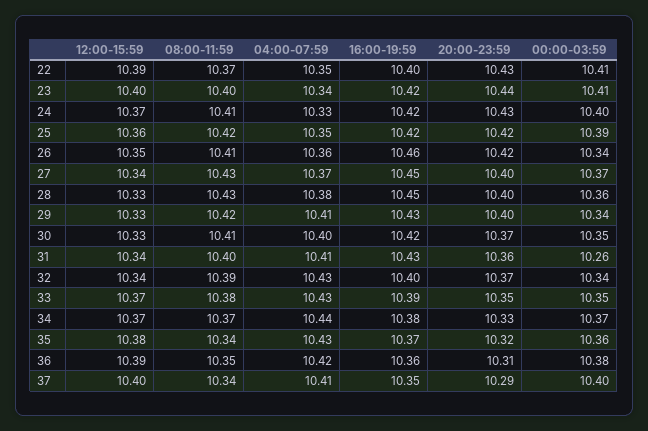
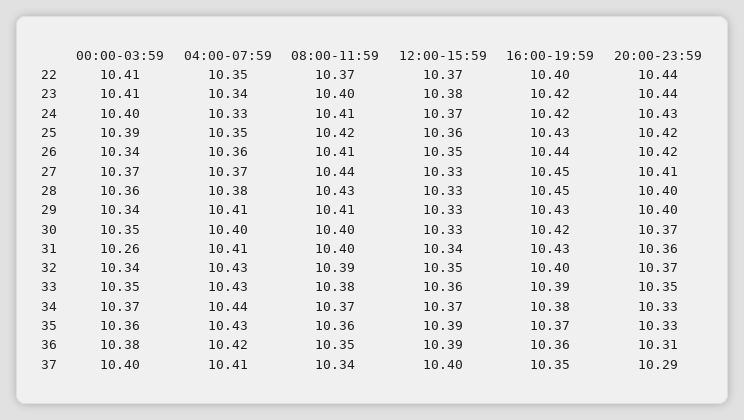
  {
    "12:00-15:59": {
-     "22": 10.39,
+     "22": 10.37,
-     "23": 10.4,
+     "23": 10.38,
      "24": 10.37,
      "25": 10.36,
      "26": 10.35,
-     "27": 10.34,
+     "27": 10.33,
      "28": 10.33,
      "29": 10.33,
      "30": 10.33,
      "31": 10.34,
-     "32": 10.34,
+     "32": 10.35,
-     "33": 10.37,
+     "33": 10.36,
      "34": 10.37,
-     "35": 10.38,
+     "35": 10.39,
      "36": 10.39,
      "37": 10.4
    },
    "08:00-11:59": {
      "22": 10.37,
      "23": 10.4,
      "24": 10.41,
      "25": 10.42,
      "26": 10.41,
-     "27": 10.43,
+     "27": 10.44,
      "28": 10.43,
-     "29": 10.42,
+     "29": 10.41,
-     "30": 10.41,
+     "30": 10.4,
      "31": 10.4,
      "32": 10.39,
      "33": 10.38,
      "34": 10.37,
-     "35": 10.34,
+     "35": 10.36,
      "36": 10.35,
      "37": 10.34
    },
    "04:00-07:59": {
      "22": 10.35,
      "23": 10.34,
      "24": 10.33,
      "25": 10.35,
      "26": 10.36,
      "27": 10.37,
      "28": 10.38,
      "29": 10.41,
      "30": 10.4,
      "31": 10.41,
      "32": 10.43,
      "33": 10.43,
      "34": 10.44,
      "35": 10.43,
      "36": 10.42,
      "37": 10.41
    },
    "16:00-19:59": {
      "22": 10.4,
      "23": 10.42,
      "24": 10.42,
-     "25": 10.42,
+     "25": 10.43,
-     "26": 10.46,
+     "26": 10.44,
      "27": 10.45,
      "28": 10.45,
      "29": 10.43,
      "30": 10.42,
      "31": 10.43,
      "32": 10.4,
      "33": 10.39,
      "34": 10.38,
      "35": 10.37,
      "36": 10.36,
      "37": 10.35
    },
    "20:00-23:59": {
-     "22": 10.43,
+     "22": 10.44,
      "23": 10.44,
      "24": 10.43,
      "25": 10.42,
      "26": 10.42,
-     "27": 10.4,
+     "27": 10.41,
      "28": 10.4,
      "29": 10.4,
      "30": 10.37,
      "31": 10.36,
      "32": 10.37,
      "33": 10.35,
      "34": 10.33,
-     "35": 10.32,
+     "35": 10.33,
      "36": 10.31,
      "37": 10.29
    },
    "00:00-03:59": {
      "22": 10.41,
      "23": 10.41,
      "24": 10.4,
      "25": 10.39,
      "26": 10.34,
      "27": 10.37,
      "28": 10.36,
      "29": 10.34,
      "30": 10.35,
      "31": 10.26,
      "32": 10.34,
      "33": 10.35,
      "34": 10.37,
      "35": 10.36,
      "36": 10.38,
      "37": 10.4
    }
  }

